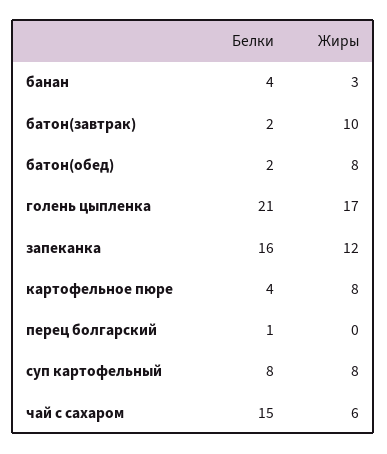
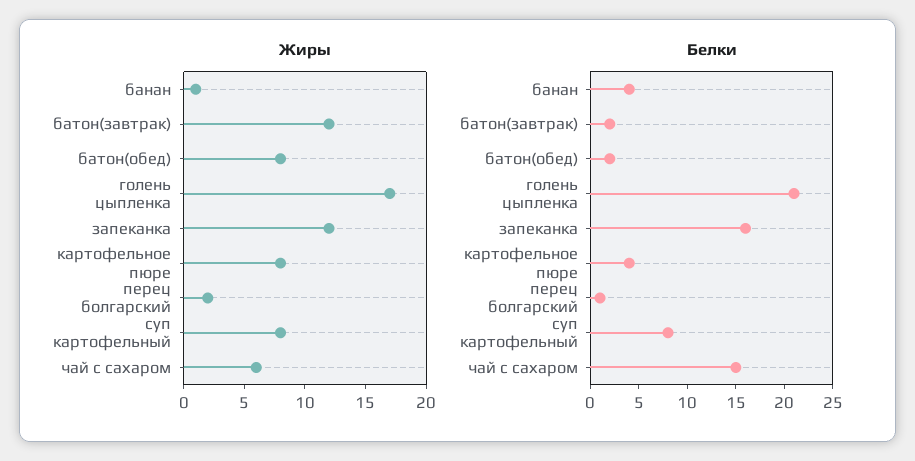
  {
    "Белки": {
      "банан": 4,
      "батон(завтрак)": 2,
      "батон(обед)": 2,
      "голень цыпленка": 21,
      "запеканка": 16,
      "картофельное пюре": 4,
      "перец болгарский": 1,
      "суп картофельный": 8,
      "чай с сахаром": 15
    },
    "Жиры": {
-     "банан": 3,
+     "банан": 1,
-     "батон(завтрак)": 10,
+     "батон(завтрак)": 12,
      "батон(обед)": 8,
      "голень цыпленка": 17,
      "запеканка": 12,
      "картофельное пюре": 8,
-     "перец болгарский": 0,
+     "перец болгарский": 2,
      "суп картофельный": 8,
      "чай с сахаром": 6
    }
  }

